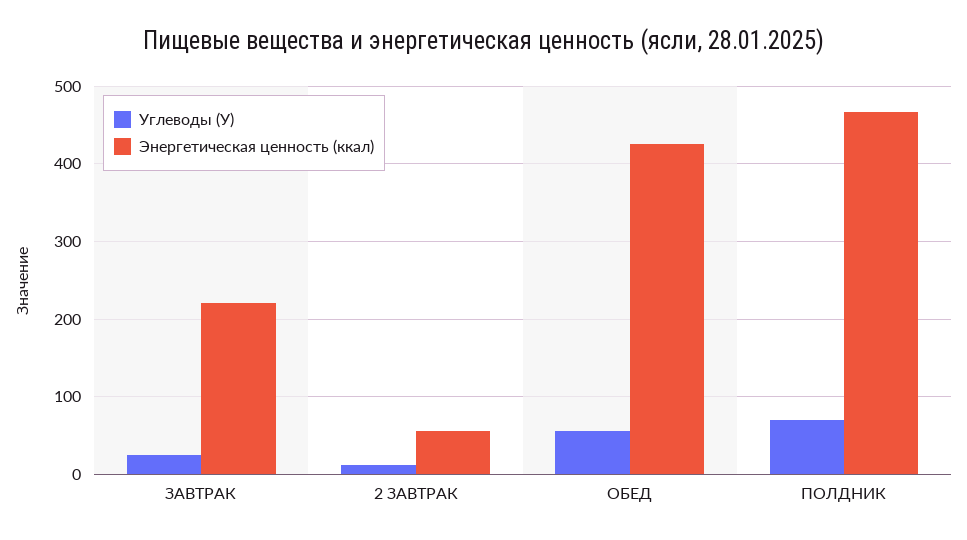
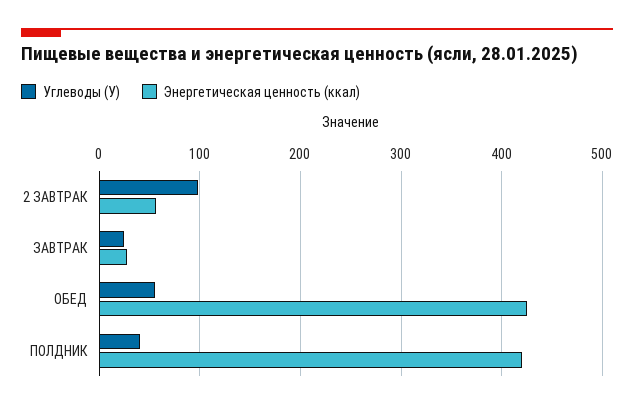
  {
    "Углеводы (У)": {
      "ЗАВТРАК": 20,
-     "2 ЗАВТРАК": 10,
+     "2 ЗАВТРАК": 100,
      "ОБЕД": 60,
-     "ПОЛДНИК": 70
+     "ПОЛДНИК": 40
    },
    "Энергетическая ценность (ккал)": {
-     "ЗАВТРАК": 220,
+     "ЗАВТРАК": 30,
      "2 ЗАВТРАК": 60,
      "ОБЕД": 430,
-     "ПОЛДНИК": 470
+     "ПОЛДНИК": 420
    }
  }

